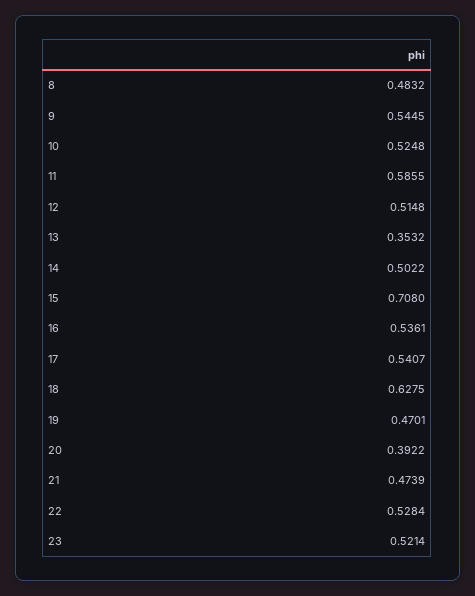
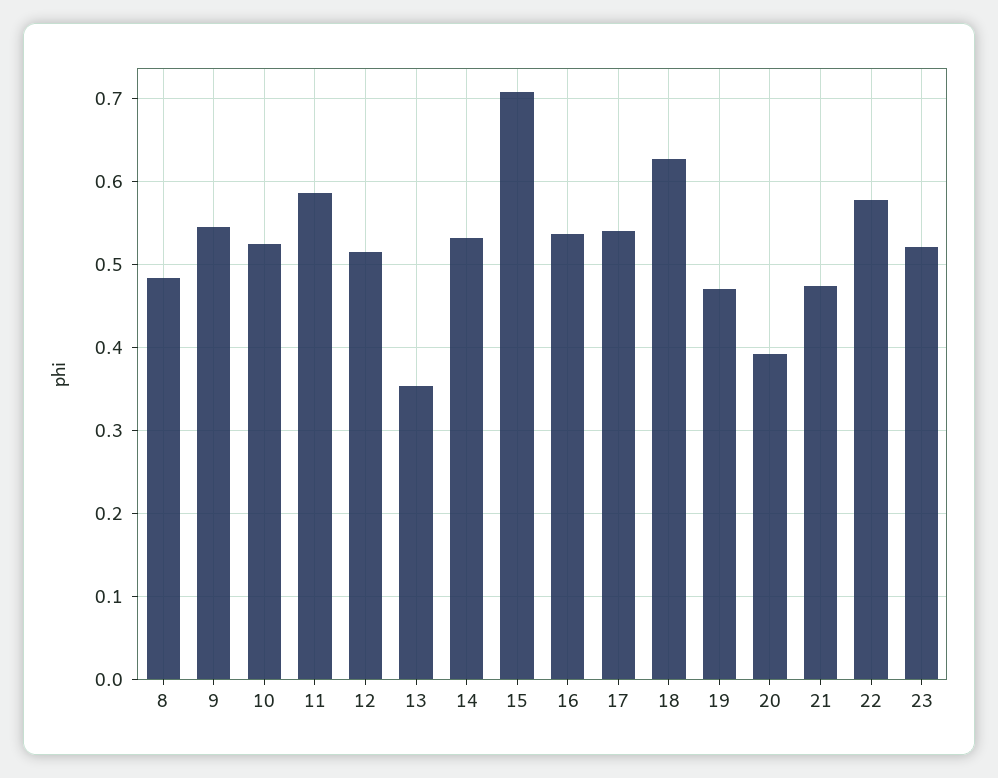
  {
    "8": 0.4832,
    "9": 0.5445,
    "10": 0.5248,
    "11": 0.5855,
    "12": 0.5148,
    "13": 0.3532,
-   "14": 0.5022,
+   "14": 0.53,
    "15": 0.708,
    "16": 0.5361,
    "17": 0.5407,
    "18": 0.6275,
    "19": 0.4701,
    "20": 0.3922,
    "21": 0.4739,
-   "22": 0.5284,
+   "22": 0.58,
    "23": 0.5214
  }

